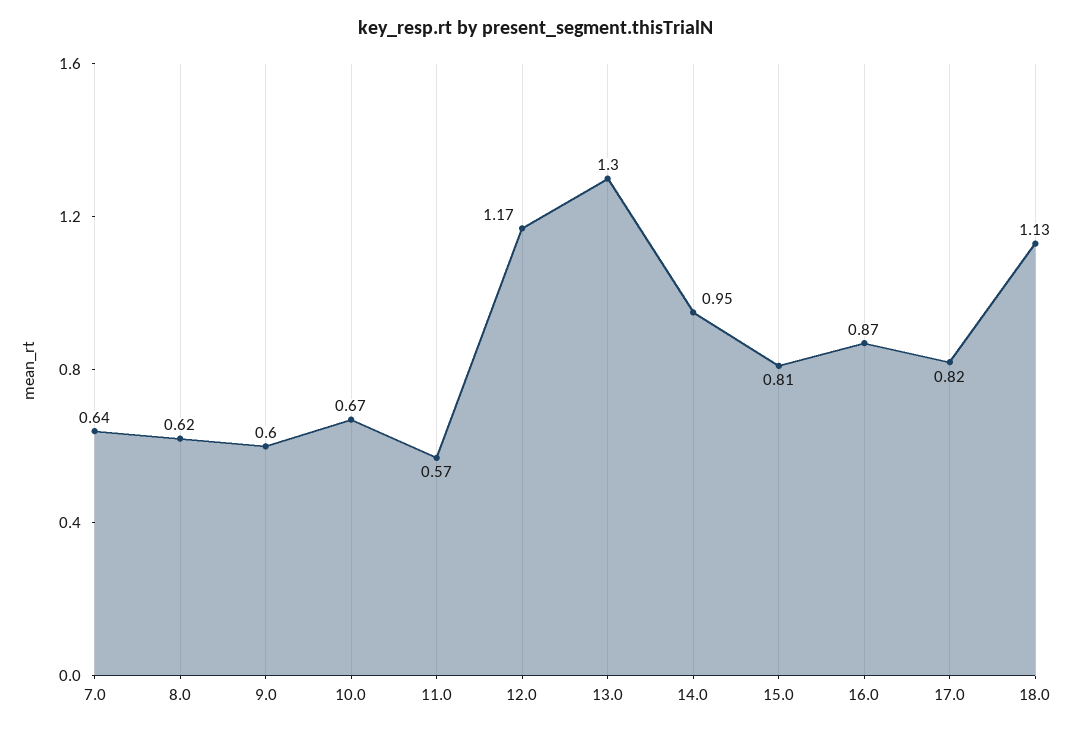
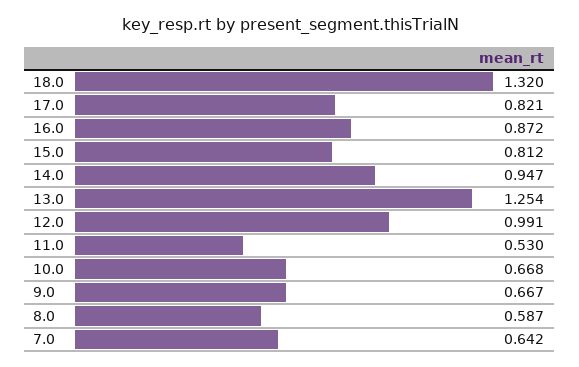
  {
    "7.0": 0.642,
-   "8.0": 0.62,
+   "8.0": 0.587,
-   "9.0": 0.6,
+   "9.0": 0.667,
    "10.0": 0.668,
-   "11.0": 0.57,
+   "11.0": 0.53,
-   "12.0": 1.17,
+   "12.0": 0.991,
-   "13.0": 1.3,
+   "13.0": 1.254,
    "14.0": 0.947,
    "15.0": 0.812,
    "16.0": 0.872,
    "17.0": 0.821,
-   "18.0": 1.13
+   "18.0": 1.32
  }

